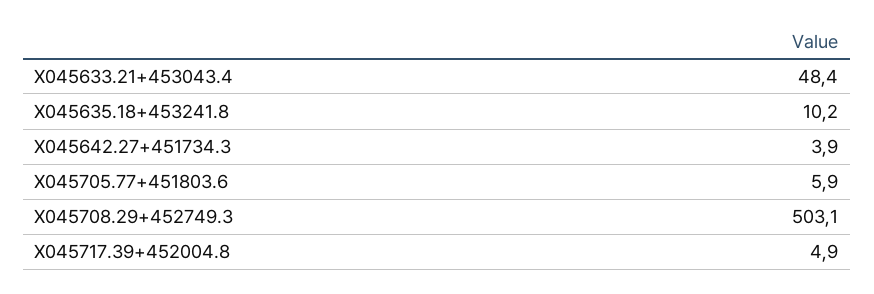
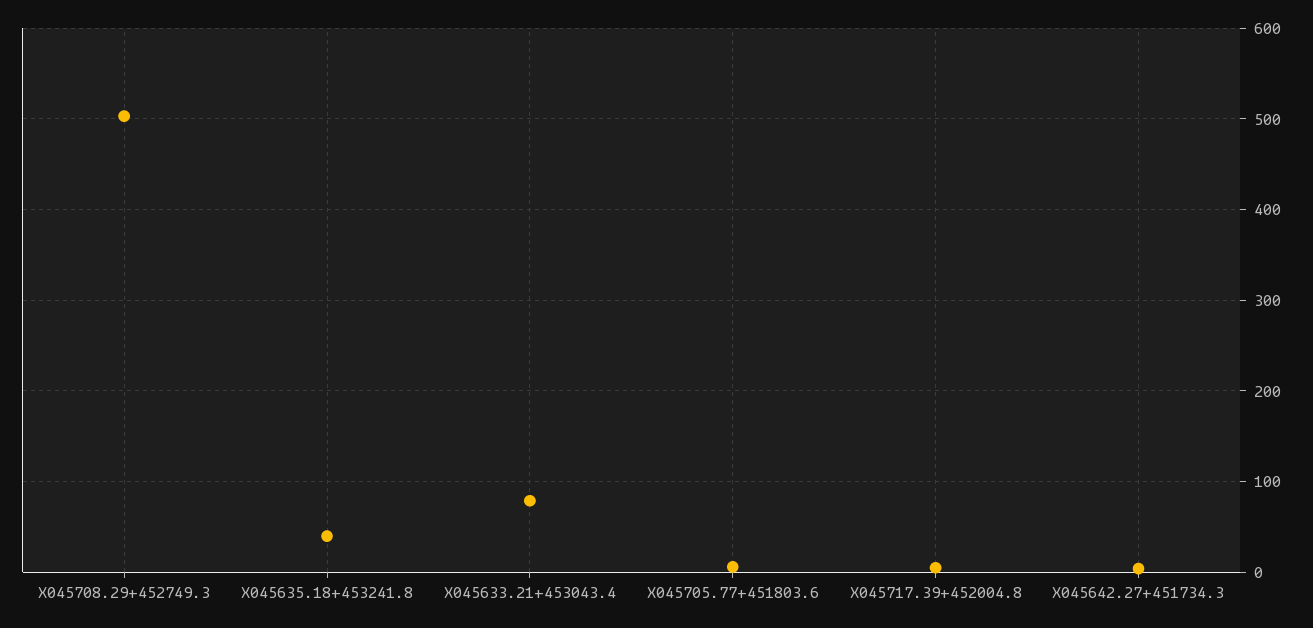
  {
-   "X045633.21+453043.4": 48.4,
+   "X045633.21+453043.4": 80,
-   "X045635.18+453241.8": 10.2,
+   "X045635.18+453241.8": 40,
    "X045642.27+451734.3": 3.9,
    "X045705.77+451803.6": 5.9,
    "X045708.29+452749.3": 503.1,
    "X045717.39+452004.8": 4.9
  }

